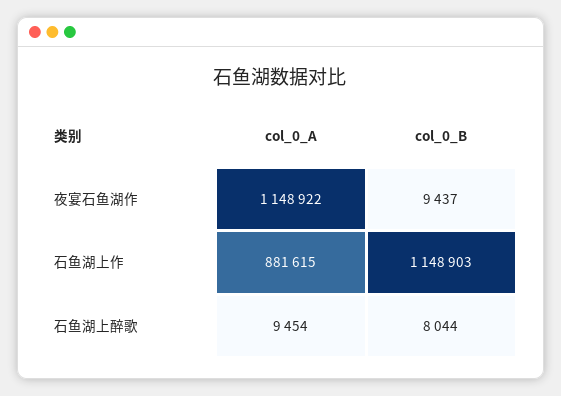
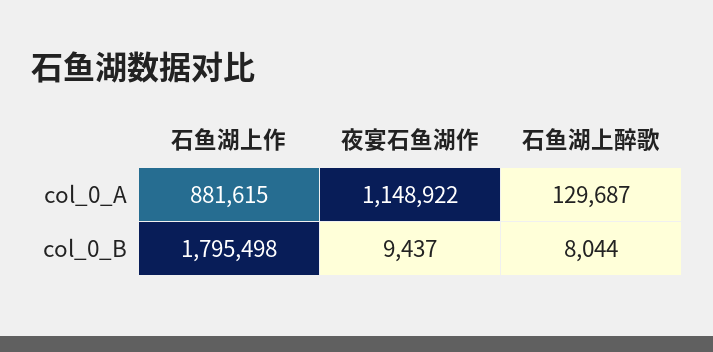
  {
    "col_0_A": {
      "夜宴石鱼湖作": 1148922,
      "石鱼湖上作": 881615,
-     "石鱼湖上醉歌": 9454
+     "石鱼湖上醉歌": 129687
    },
    "col_0_B": {
      "夜宴石鱼湖作": 9437,
-     "石鱼湖上作": 1148903,
+     "石鱼湖上作": 1795498,
      "石鱼湖上醉歌": 8044
    }
  }

